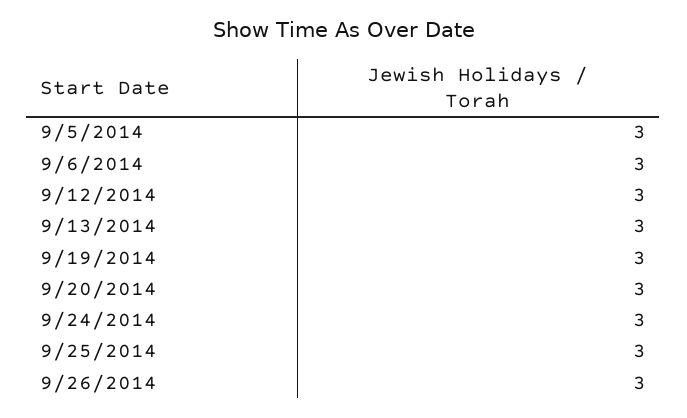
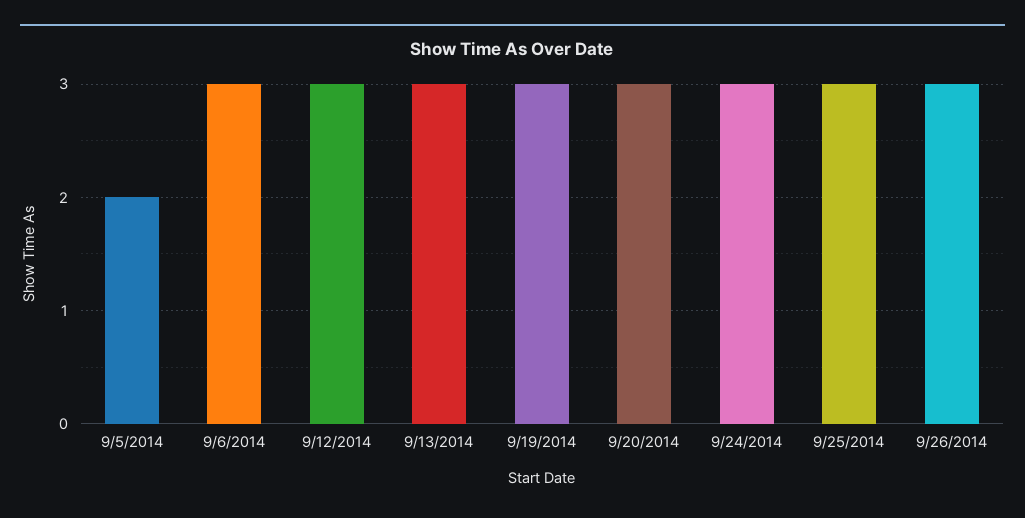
  {
-   "9/5/2014": 3,
+   "9/5/2014": 2,
    "9/6/2014": 3,
    "9/12/2014": 3,
    "9/13/2014": 3,
    "9/19/2014": 3,
    "9/20/2014": 3,
    "9/24/2014": 3,
    "9/25/2014": 3,
    "9/26/2014": 3
  }

